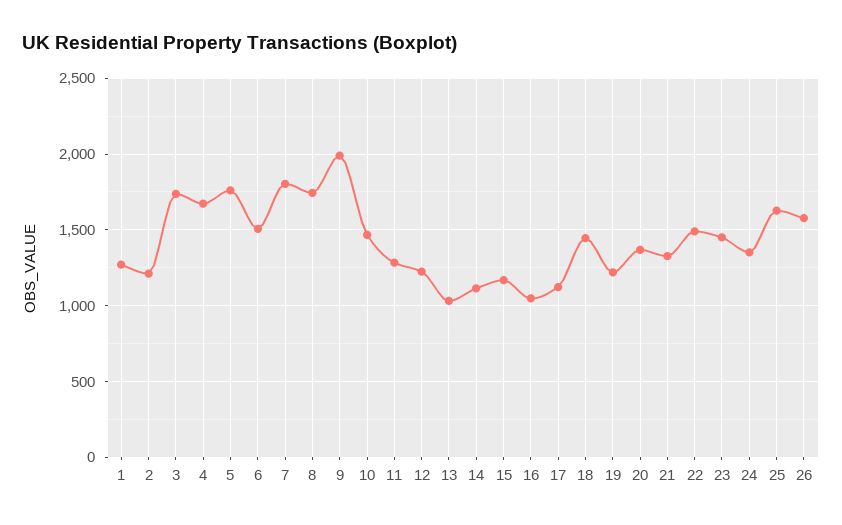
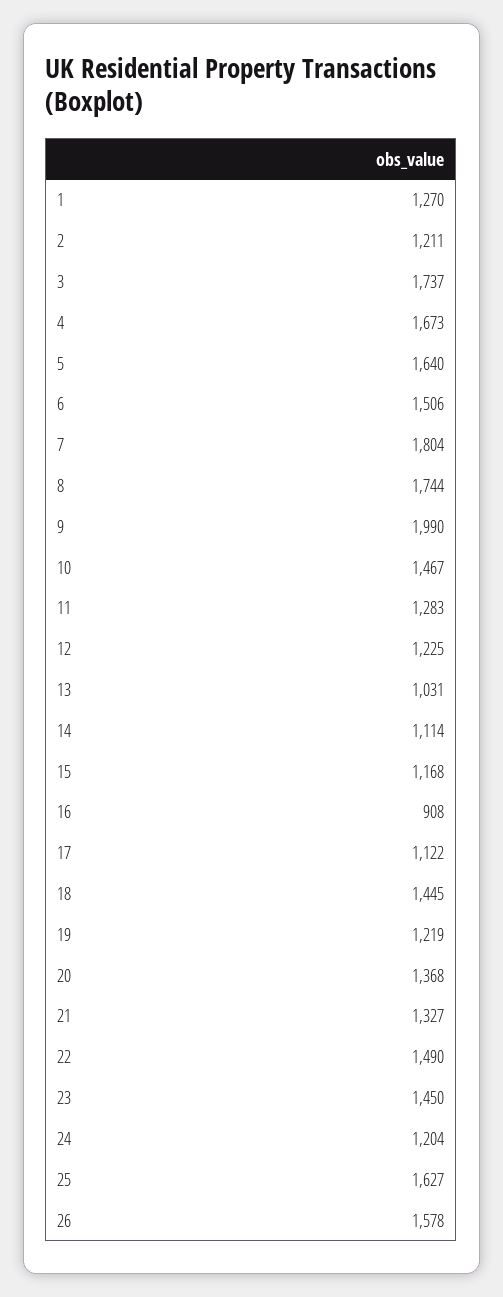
  {
    "1": 1270,
    "2": 1211,
    "3": 1737,
    "4": 1673,
-   "5": 1750,
+   "5": 1640,
    "6": 1506,
    "7": 1804,
    "8": 1744,
    "9": 1990,
    "10": 1467,
    "11": 1283,
    "12": 1225,
    "13": 1031,
    "14": 1114,
    "15": 1168,
-   "16": 1050,
+   "16": 908,
    "17": 1122,
    "18": 1445,
    "19": 1219,
    "20": 1368,
    "21": 1327,
    "22": 1490,
    "23": 1450,
-   "24": 1350,
+   "24": 1204,
    "25": 1627,
    "26": 1578
  }

